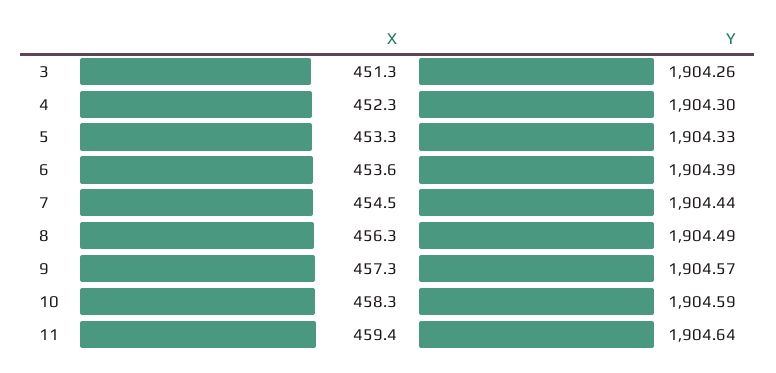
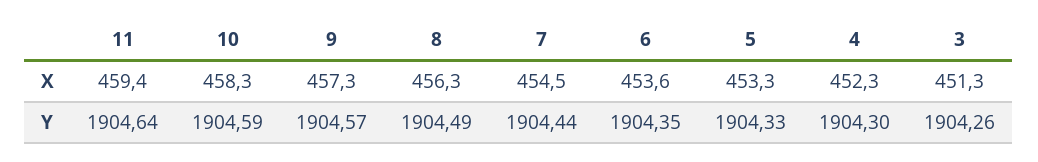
  {
    "X": {
      "3": 451.3,
      "4": 452.3,
      "5": 453.3,
      "6": 453.6,
      "7": 454.5,
      "8": 456.3,
      "9": 457.3,
      "10": 458.3,
      "11": 459.4
    },
    "Y": {
      "3": 1904.26,
      "4": 1904.3,
      "5": 1904.33,
-     "6": 1904.39,
+     "6": 1904.35,
      "7": 1904.44,
      "8": 1904.49,
      "9": 1904.57,
      "10": 1904.59,
      "11": 1904.64
    }
  }

